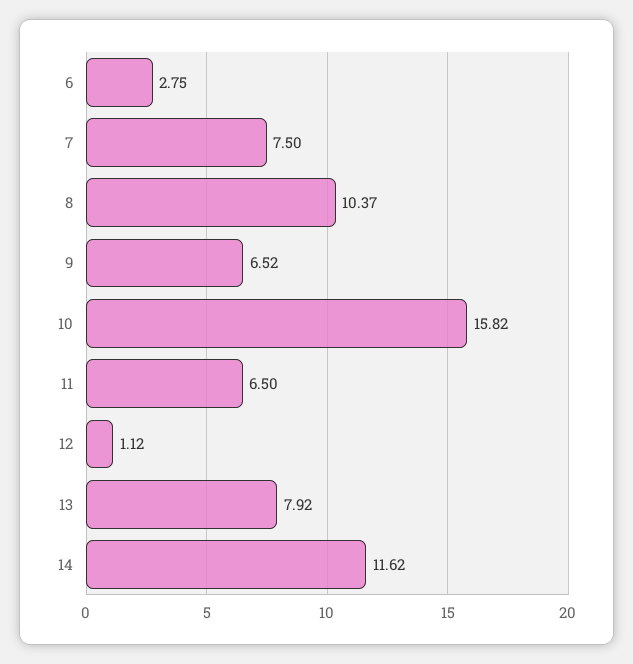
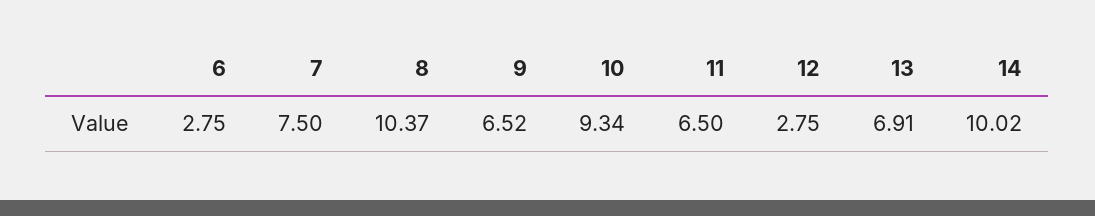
  {
    "6": 2.75,
    "7": 7.5,
    "8": 10.37,
    "9": 6.52,
-   "10": 15.82,
+   "10": 9.34,
    "11": 6.5,
-   "12": 1.12,
+   "12": 2.75,
-   "13": 7.92,
+   "13": 6.91,
-   "14": 11.62
+   "14": 10.02
  }

